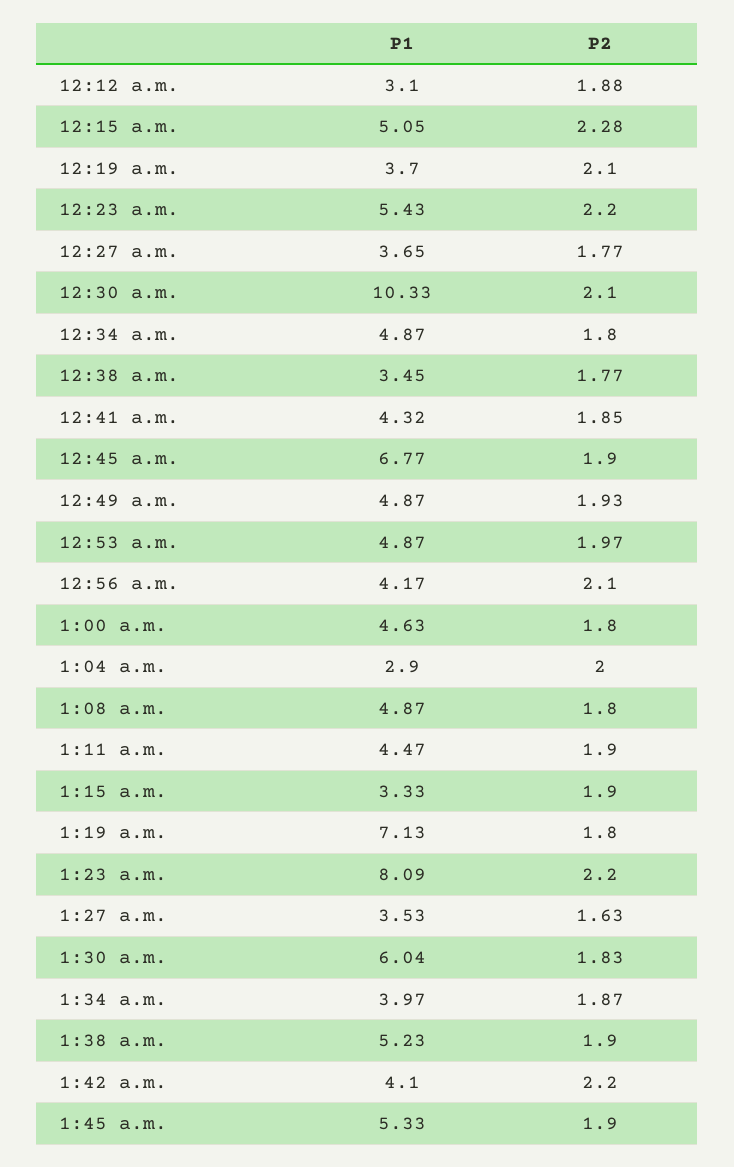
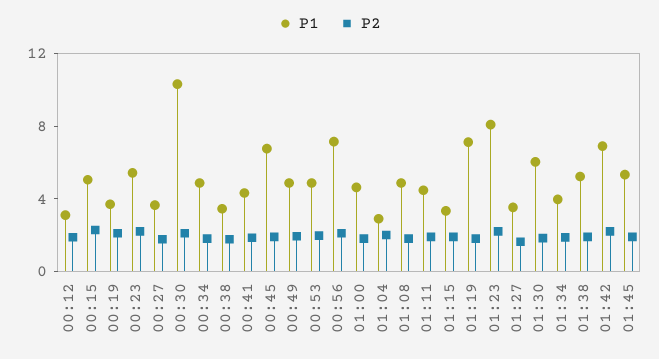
  {
    "P1": {
      "12:12 a.m.": 3.1,
      "12:15 a.m.": 5.05,
      "12:19 a.m.": 3.7,
      "12:23 a.m.": 5.43,
      "12:27 a.m.": 3.65,
      "12:30 a.m.": 10.33,
      "12:34 a.m.": 4.87,
      "12:38 a.m.": 3.45,
      "12:41 a.m.": 4.32,
      "12:45 a.m.": 6.77,
      "12:49 a.m.": 4.87,
      "12:53 a.m.": 4.87,
-     "12:56 a.m.": 4.17,
+     "12:56 a.m.": 7,
      "1:00 a.m.": 4.63,
      "1:04 a.m.": 2.9,
      "1:08 a.m.": 4.87,
      "1:11 a.m.": 4.47,
      "1:15 a.m.": 3.33,
      "1:19 a.m.": 7.13,
      "1:23 a.m.": 8.09,
      "1:27 a.m.": 3.53,
      "1:30 a.m.": 6.04,
      "1:34 a.m.": 3.97,
      "1:38 a.m.": 5.23,
-     "1:42 a.m.": 4.1,
+     "1:42 a.m.": 7,
      "1:45 a.m.": 5.33
    },
    "P2": {
      "12:12 a.m.": 1.88,
      "12:15 a.m.": 2.28,
      "12:19 a.m.": 2.1,
      "12:23 a.m.": 2.2,
      "12:27 a.m.": 1.77,
      "12:30 a.m.": 2.1,
      "12:34 a.m.": 1.8,
      "12:38 a.m.": 1.77,
      "12:41 a.m.": 1.85,
      "12:45 a.m.": 1.9,
      "12:49 a.m.": 1.93,
      "12:53 a.m.": 1.97,
      "12:56 a.m.": 2.1,
      "1:00 a.m.": 1.8,
      "1:04 a.m.": 2,
      "1:08 a.m.": 1.8,
      "1:11 a.m.": 1.9,
      "1:15 a.m.": 1.9,
      "1:19 a.m.": 1.8,
      "1:23 a.m.": 2.2,
      "1:27 a.m.": 1.63,
      "1:30 a.m.": 1.83,
      "1:34 a.m.": 1.87,
      "1:38 a.m.": 1.9,
      "1:42 a.m.": 2.2,
      "1:45 a.m.": 1.9
    }
  }

